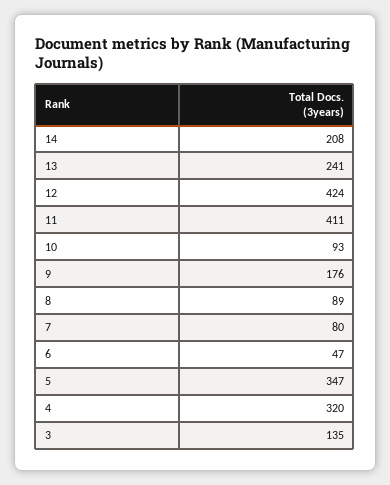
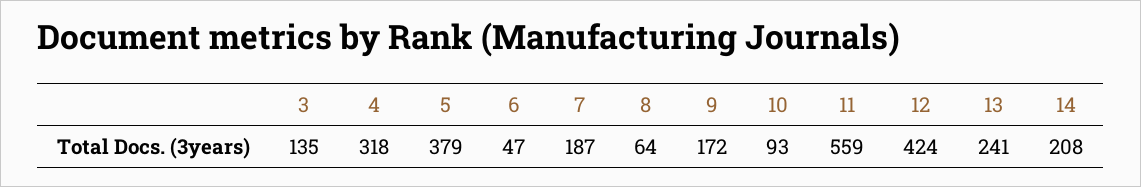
  {
    "14": 208,
    "13": 241,
    "12": 424,
-   "11": 411,
+   "11": 559,
    "10": 93,
-   "9": 176,
+   "9": 172,
-   "8": 89,
+   "8": 64,
-   "7": 80,
+   "7": 187,
    "6": 47,
-   "5": 347,
+   "5": 379,
-   "4": 320,
+   "4": 318,
    "3": 135
  }

